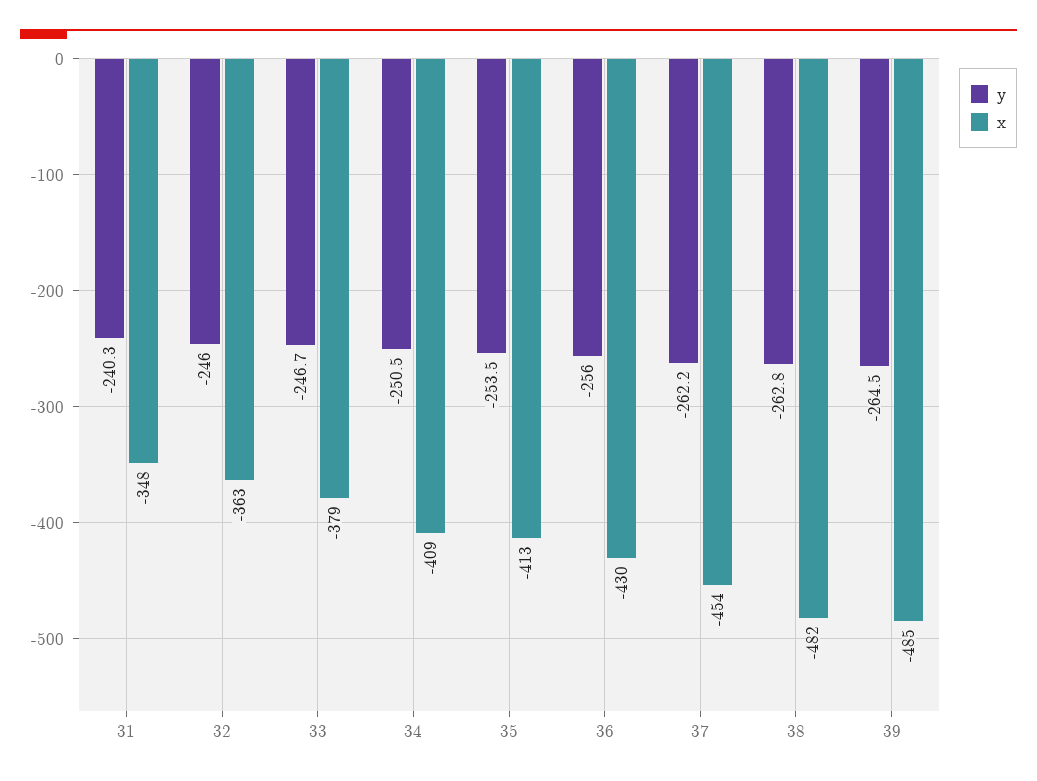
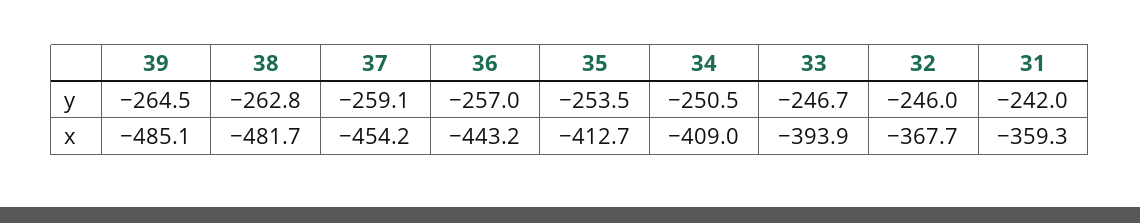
  {
    "y": {
-     "31": -240.3,
+     "31": -242,
      "32": -246,
      "33": -246.7,
      "34": -250.5,
      "35": -253.5,
-     "36": -256,
+     "36": -257,
-     "37": -262.2,
+     "37": -259.1,
      "38": -262.8,
      "39": -264.5
    },
    "x": {
-     "31": -348,
+     "31": -359.3,
-     "32": -363,
+     "32": -367.7,
-     "33": -379,
+     "33": -393.9,
      "34": -409,
      "35": -412.7,
-     "36": -430,
+     "36": -443.2,
      "37": -454.2,
      "38": -481.7,
      "39": -485.1
    }
  }

